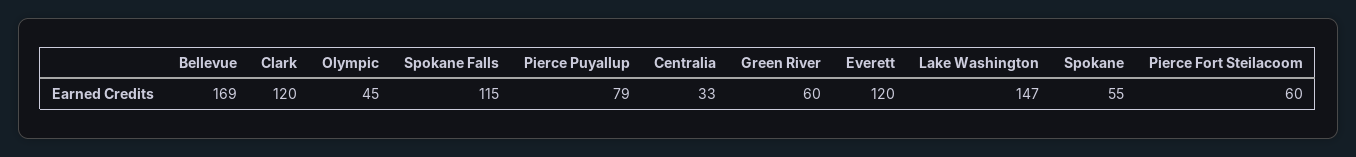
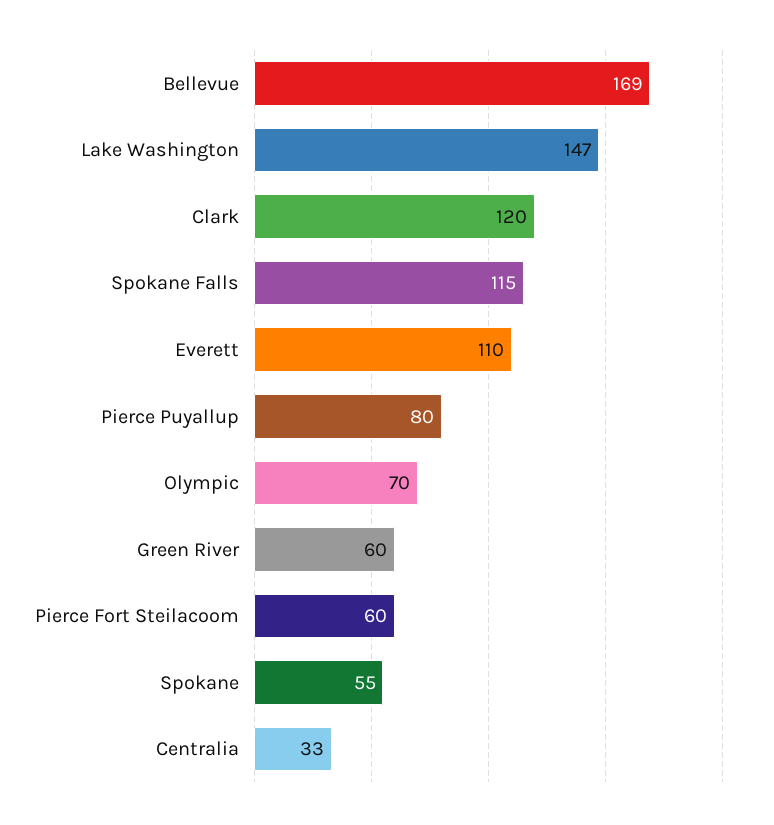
  {
    "Bellevue": 169,
    "Clark": 120,
-   "Olympic": 45,
+   "Olympic": 70,
    "Spokane Falls": 115,
-   "Pierce Puyallup": 79,
+   "Pierce Puyallup": 80,
    "Centralia": 33,
    "Green River": 60,
-   "Everett": 120,
+   "Everett": 110,
    "Lake Washington": 147,
    "Spokane": 55,
    "Pierce Fort Steilacoom": 60
  }

